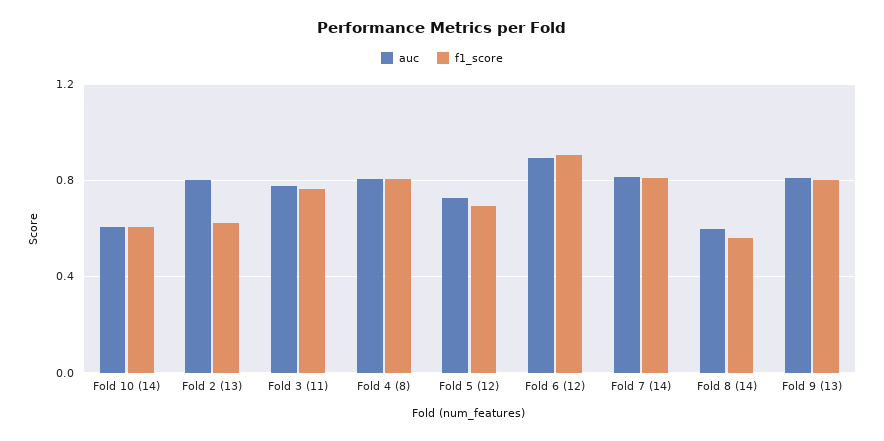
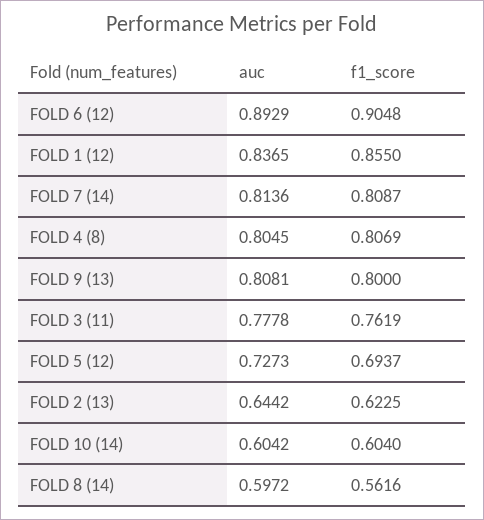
  {
    "auc": {
      "Fold 10 (14)": 0.6042,
-     "Fold 2 (13)": 0.8,
+     "Fold 2 (13)": 0.6442,
      "Fold 3 (11)": 0.7778,
      "Fold 4 (8)": 0.8045,
      "Fold 5 (12)": 0.7273,
      "Fold 6 (12)": 0.8929,
      "Fold 7 (14)": 0.8136,
      "Fold 8 (14)": 0.5972,
-     "Fold 9 (13)": 0.8081
+     "Fold 9 (13)": 0.8081,
+     "FOLD 1 (12)": 0.8365
    },
    "f1_score": {
      "Fold 10 (14)": 0.604,
      "Fold 2 (13)": 0.6225,
      "Fold 3 (11)": 0.7619,
      "Fold 4 (8)": 0.8069,
      "Fold 5 (12)": 0.6937,
      "Fold 6 (12)": 0.9048,
      "Fold 7 (14)": 0.8087,
      "Fold 8 (14)": 0.5616,
-     "Fold 9 (13)": 0.8
+     "Fold 9 (13)": 0.8,
+     "FOLD 1 (12)": 0.855
    }
  }

